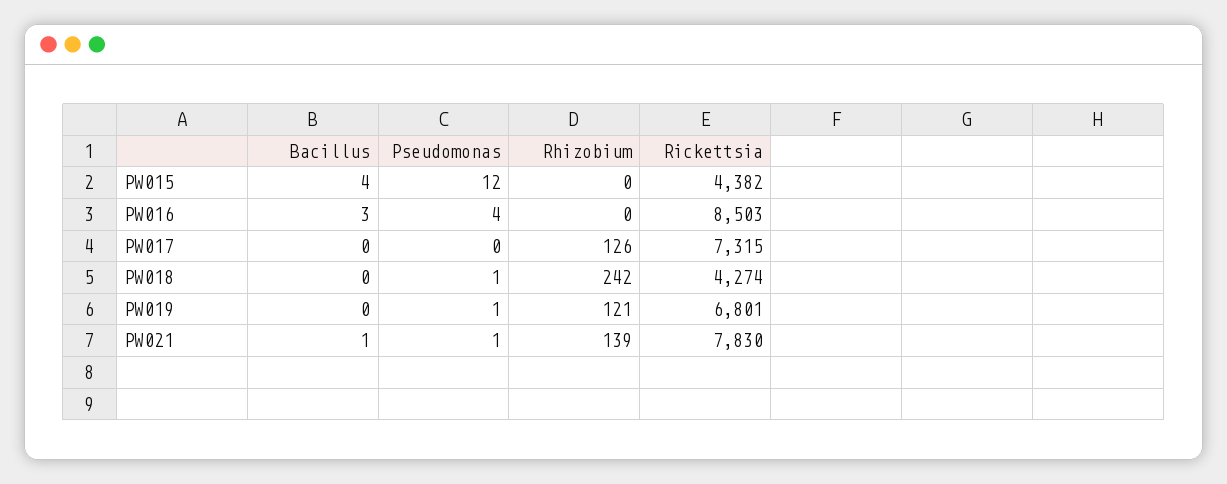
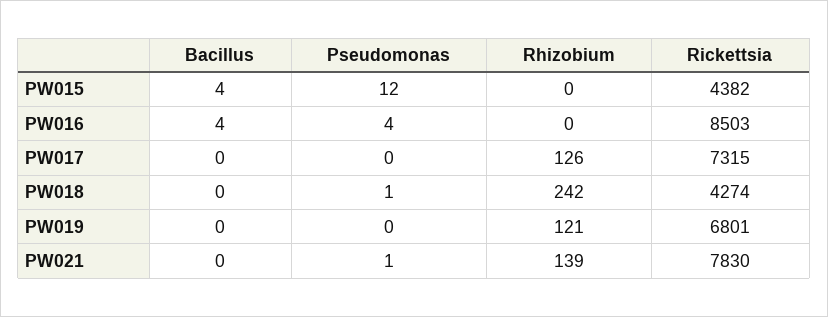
  {
    "Bacillus": {
      "PW015": 4,
-     "PW016": 3,
+     "PW016": 4,
      "PW017": 0,
      "PW018": 0,
      "PW019": 0,
-     "PW021": 1
+     "PW021": 0
    },
    "Pseudomonas": {
      "PW015": 12,
      "PW016": 4,
      "PW017": 0,
      "PW018": 1,
-     "PW019": 1,
+     "PW019": 0,
      "PW021": 1
    },
    "Rhizobium": {
      "PW015": 0,
      "PW016": 0,
      "PW017": 126,
      "PW018": 242,
      "PW019": 121,
      "PW021": 139
    },
    "Rickettsia": {
      "PW015": 4382,
      "PW016": 8503,
      "PW017": 7315,
      "PW018": 4274,
      "PW019": 6801,
      "PW021": 7830
    }
  }

